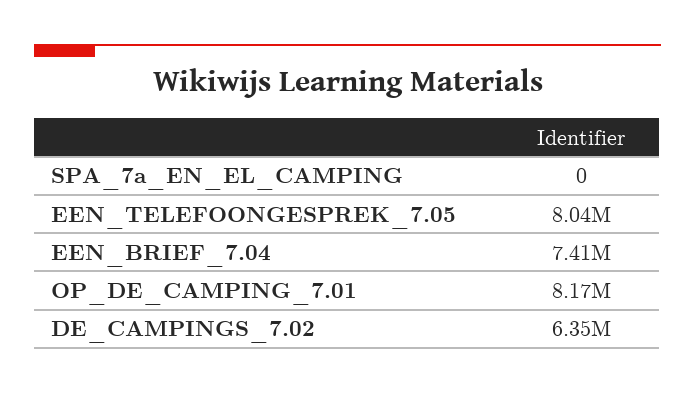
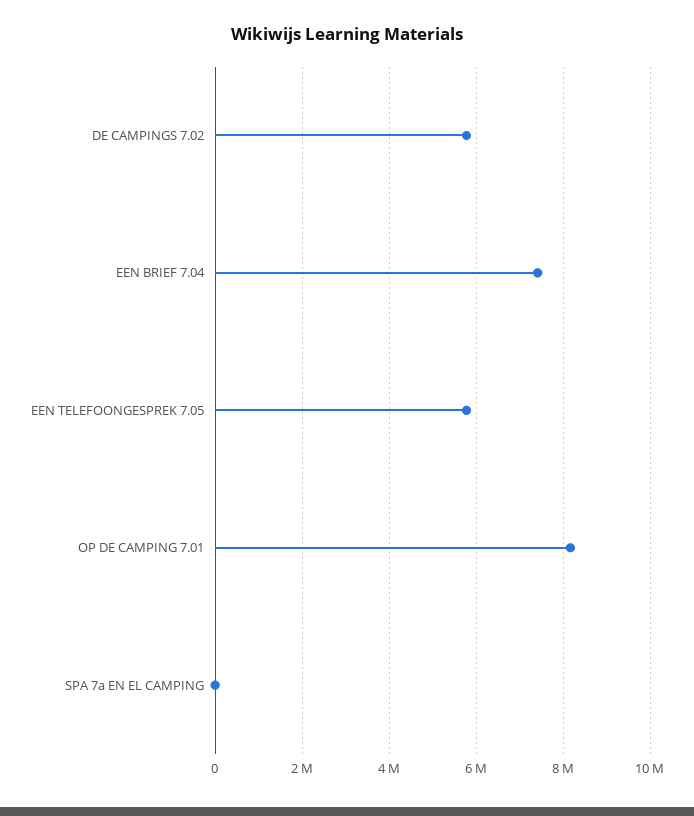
  {
    "SPA_7a_EN_EL_CAMPING": 0,
-   "EEN_TELEFOONGESPREK_7.05": 8040000,
+   "EEN_TELEFOONGESPREK_7.05": 5800000,
    "EEN_BRIEF_7.04": 7410000,
    "OP_DE_CAMPING_7.01": 8170000,
-   "DE_CAMPINGS_7.02": 6350000
+   "DE_CAMPINGS_7.02": 5800000
  }

